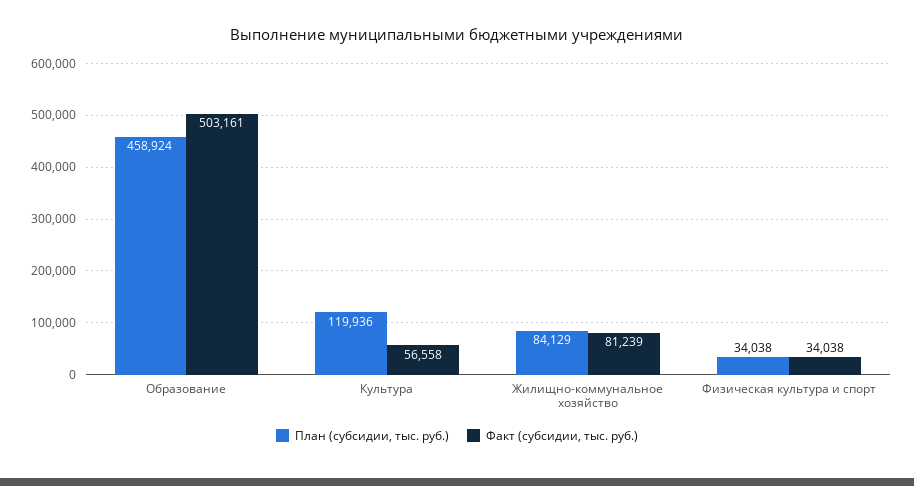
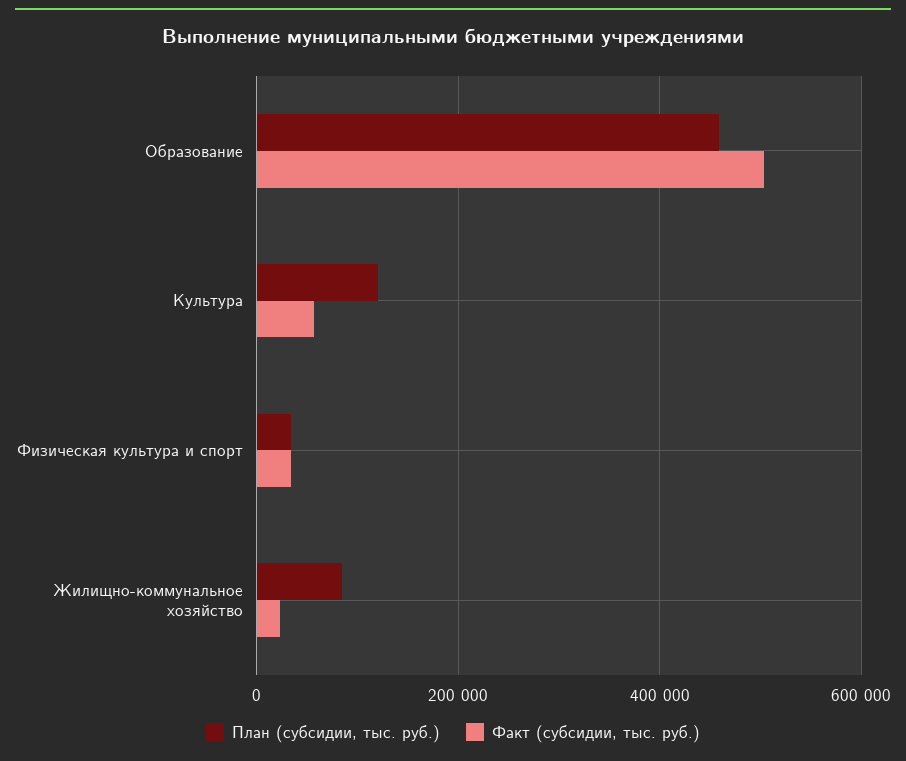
  {
    "План (субсидии, тыс. руб.)": {
      "Образование": 458924,
      "Культура": 119936,
      "Жилищно-коммунальное хозяйство": 84129,
      "Физическая культура и спорт": 34038
    },
    "Факт (субсидии, тыс. руб.)": {
      "Образование": 503161,
      "Культура": 56558,
-     "Жилищно-коммунальное хозяйство": 81239,
+     "Жилищно-коммунальное хозяйство": 20000,
      "Физическая культура и спорт": 34038
    }
  }

